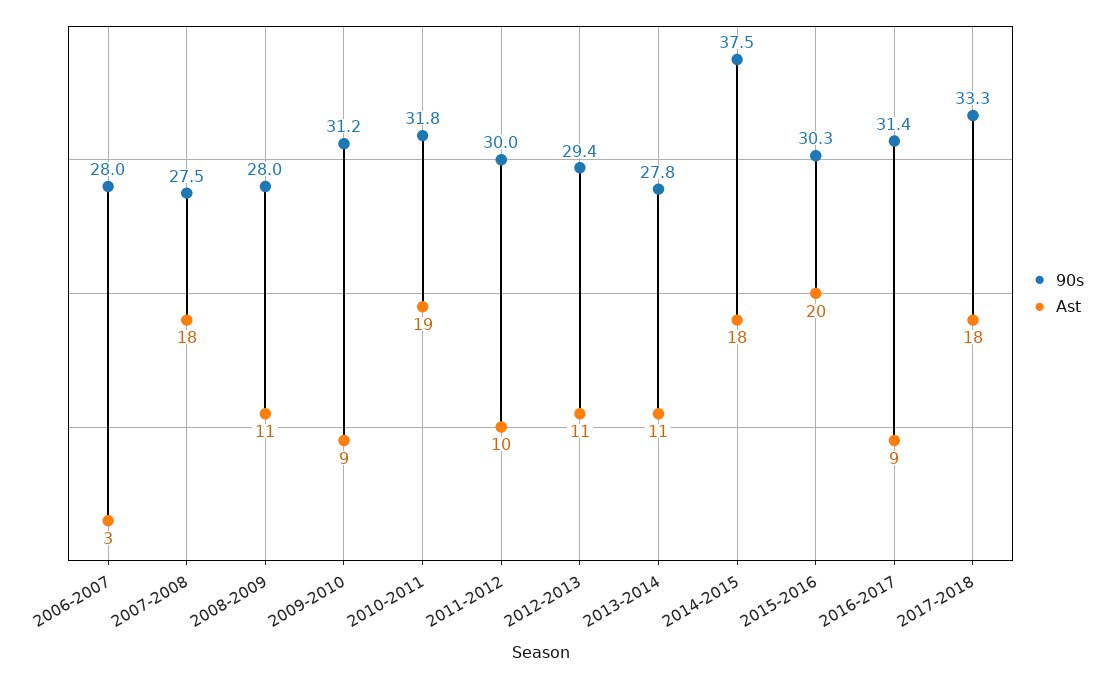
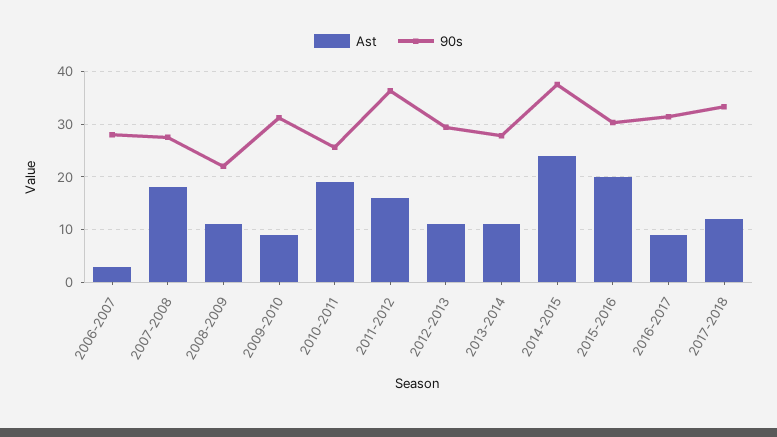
  {
    "90s": {
      "2006-2007": 28,
      "2007-2008": 27.5,
-     "2008-2009": 28,
+     "2008-2009": 22,
      "2009-2010": 31.2,
-     "2010-2011": 31.8,
+     "2010-2011": 26,
-     "2011-2012": 30,
+     "2011-2012": 36,
      "2012-2013": 29.4,
      "2013-2014": 27.8,
      "2014-2015": 37.5,
      "2015-2016": 30.3,
      "2016-2017": 31.4,
      "2017-2018": 33.3
    },
    "Ast": {
      "2006-2007": 3,
      "2007-2008": 18,
      "2008-2009": 11,
      "2009-2010": 9,
      "2010-2011": 19,
-     "2011-2012": 10,
+     "2011-2012": 16,
      "2012-2013": 11,
      "2013-2014": 11,
-     "2014-2015": 18,
+     "2014-2015": 24,
      "2015-2016": 20,
      "2016-2017": 9,
-     "2017-2018": 18
+     "2017-2018": 12
    }
  }

